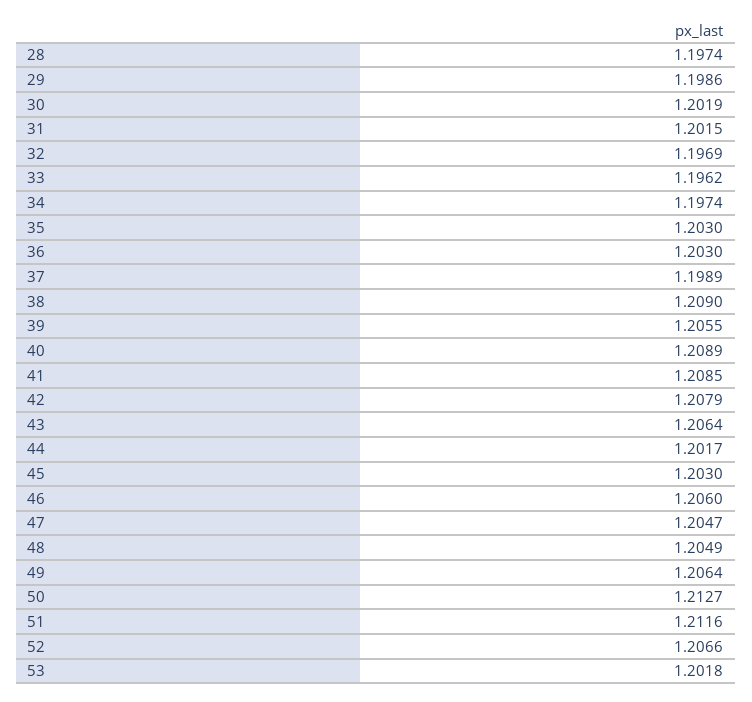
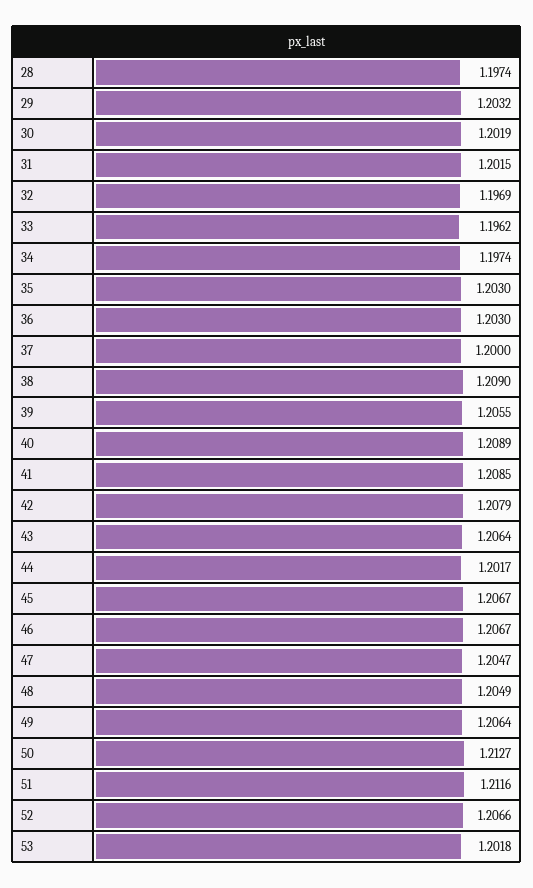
  {
    "28": 1.1974,
-   "29": 1.1986,
+   "29": 1.2032,
    "30": 1.2019,
    "31": 1.2015,
    "32": 1.1969,
    "33": 1.1962,
    "34": 1.1974,
    "35": 1.203,
    "36": 1.203,
-   "37": 1.1989,
+   "37": 1.2,
    "38": 1.209,
    "39": 1.2055,
    "40": 1.2089,
    "41": 1.2085,
    "42": 1.2079,
    "43": 1.2064,
    "44": 1.2017,
-   "45": 1.203,
+   "45": 1.2067,
-   "46": 1.206,
+   "46": 1.2067,
    "47": 1.2047,
    "48": 1.2049,
    "49": 1.2064,
    "50": 1.2127,
    "51": 1.2116,
    "52": 1.2066,
    "53": 1.2018
  }

